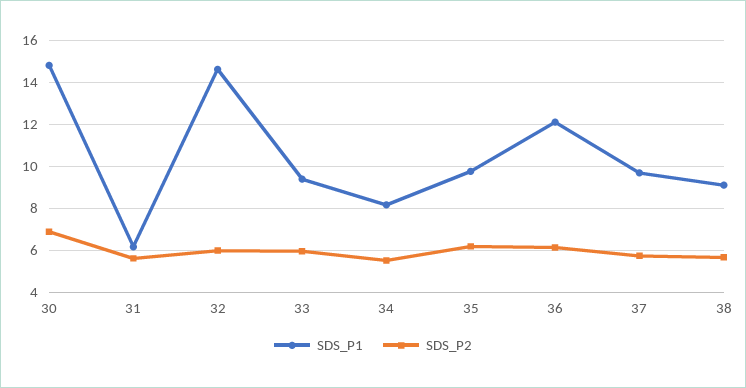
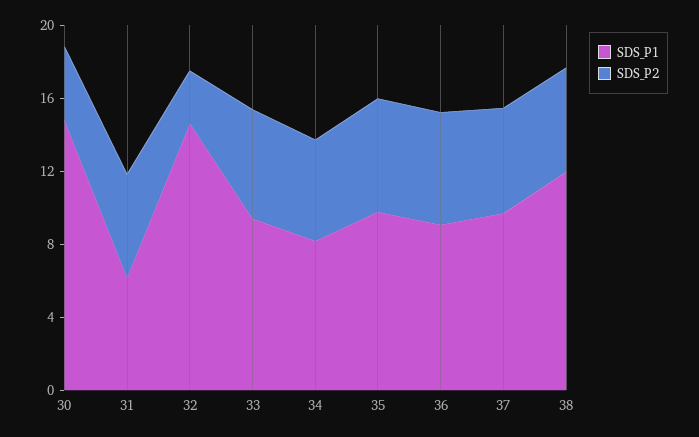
  {
    "SDS_P1": {
      "30": 15,
      "31": 6,
      "32": 14.5,
      "33": 9.5,
      "34": 8,
      "35": 10,
-     "36": 12,
+     "36": 9,
      "37": 9.5,
-     "38": 9
+     "38": 12
    },
    "SDS_P2": {
-     "30": 7,
+     "30": 4,
      "31": 5.5,
-     "32": 6,
+     "32": 3,
      "33": 6,
      "34": 5.5,
      "35": 6,
      "36": 6,
      "37": 6,
      "38": 5.5
    }
  }

